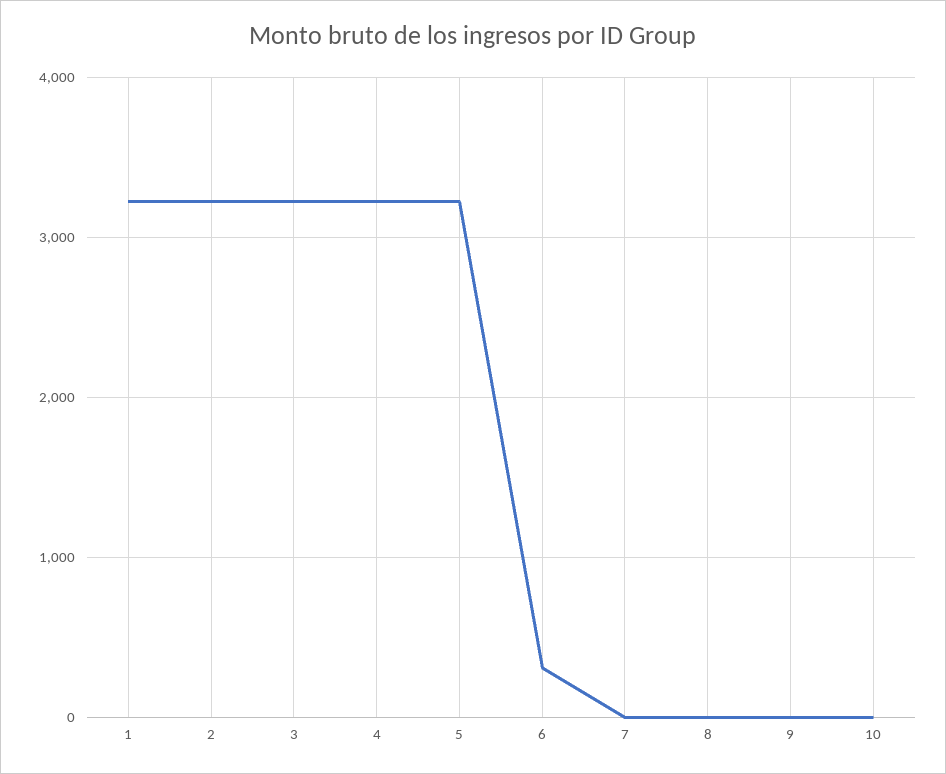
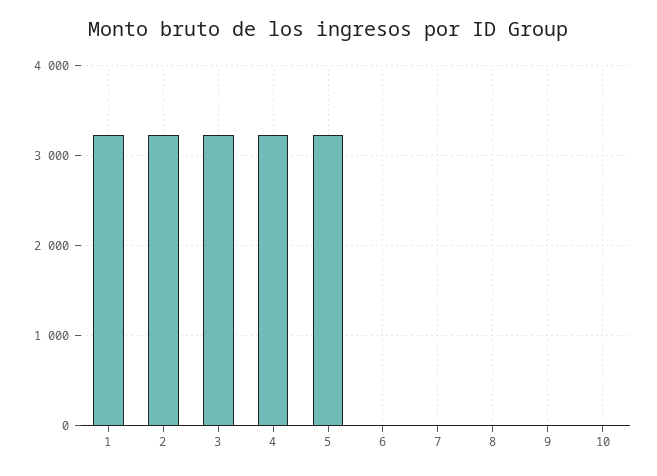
  {
    "1": 3200,
    "2": 3200,
    "3": 3200,
    "4": 3200,
    "5": 3200,
-   "6": 300,
+   "6": 0,
    "7": 0,
    "8": 0,
    "9": 0,
    "10": 0
  }

